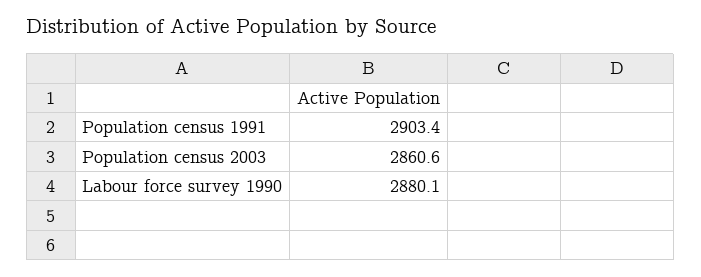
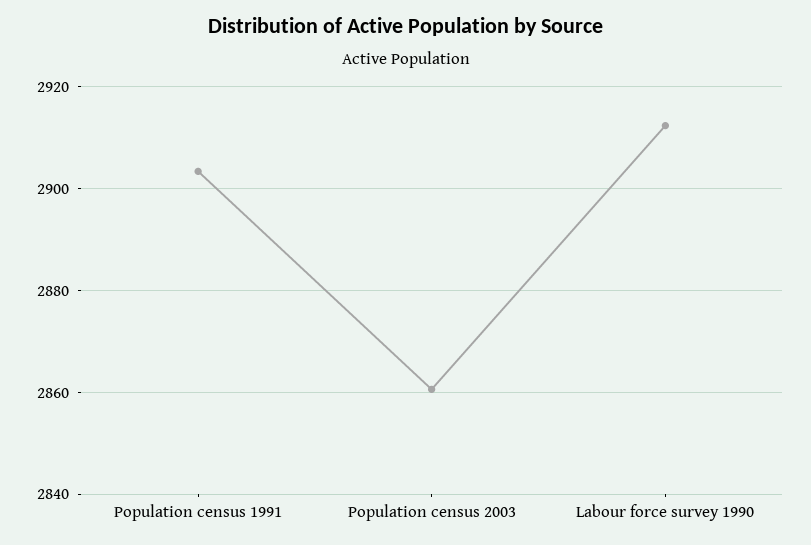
  {
    "Population census 1991": 2903.4,
    "Population census 2003": 2860.6,
-   "Labour force survey 1990": 2880.1
+   "Labour force survey 1990": 2912
  }

